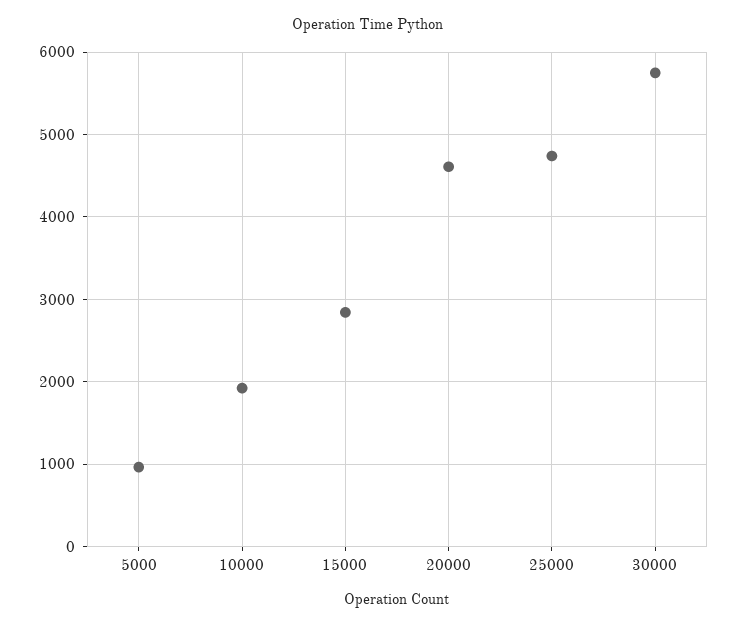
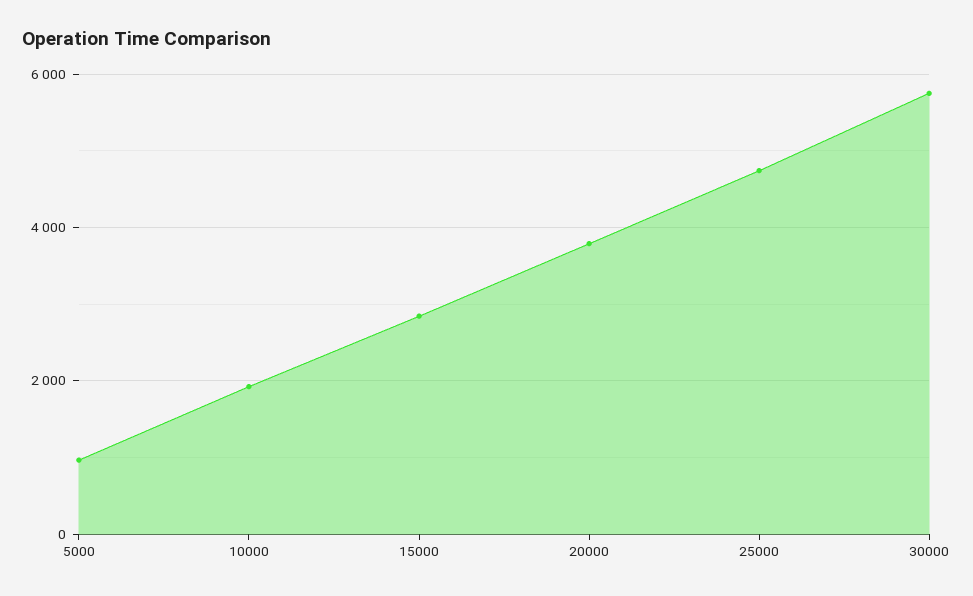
  {
    "5000": 1000,
    "10000": 1900,
    "15000": 2800,
-   "20000": 4600,
+   "20000": 3800,
    "25000": 4700,
    "30000": 5800
  }

